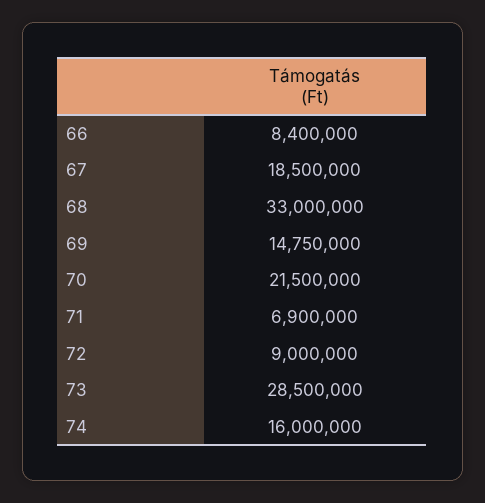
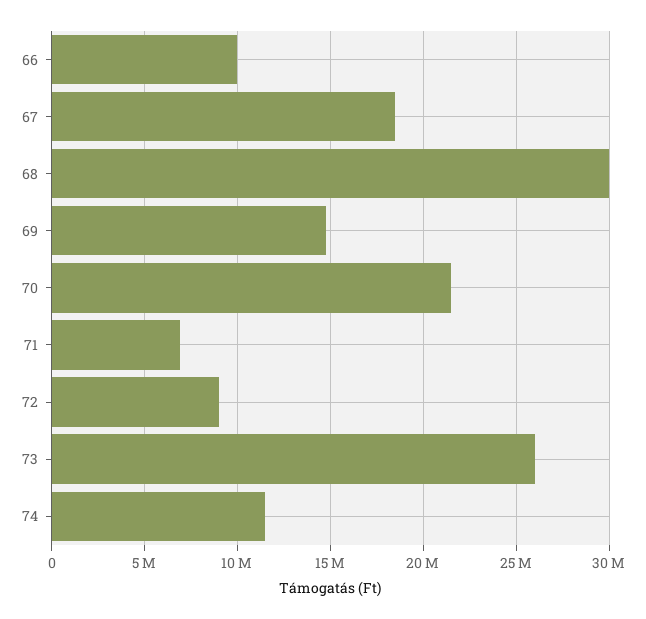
  {
-   "66": 8400000,
+   "66": 10000000,
    "67": 18500000,
-   "68": 33000000,
+   "68": 30000000,
    "69": 14750000,
    "70": 21500000,
    "71": 6900000,
    "72": 9000000,
-   "73": 28500000,
+   "73": 26000000,
-   "74": 16000000
+   "74": 11500000
  }

